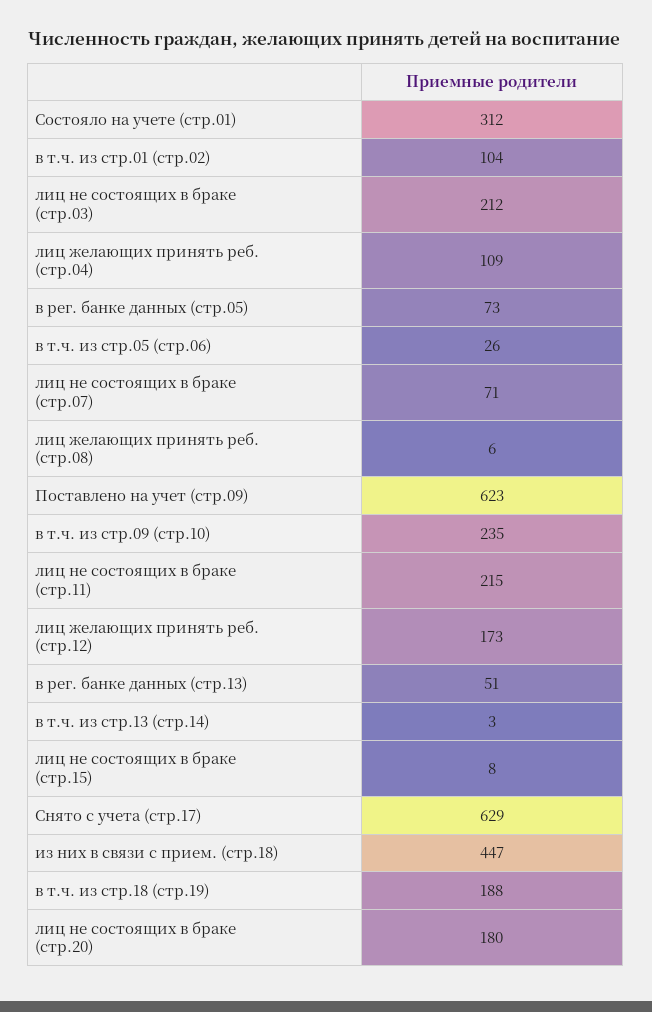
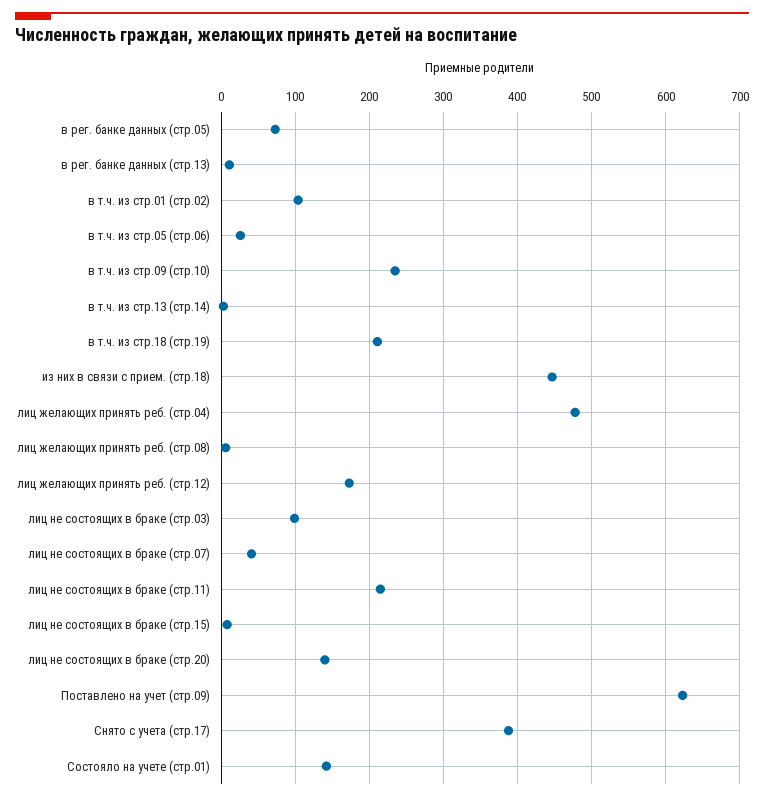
  {
-   "Состояло на учете (стр.01)": 312,
+   "Состояло на учете (стр.01)": 140,
    "в т.ч. из стр.01 (стр.02)": 104,
-   "лиц не состоящих в браке (стр.03)": 212,
+   "лиц не состоящих в браке (стр.03)": 100,
-   "лиц желающих принять реб. (стр.04)": 109,
+   "лиц желающих принять реб. (стр.04)": 480,
    "в рег. банке данных (стр.05)": 73,
    "в т.ч. из стр.05 (стр.06)": 26,
-   "лиц не состоящих в браке (стр.07)": 71,
+   "лиц не состоящих в браке (стр.07)": 40,
    "лиц желающих принять реб. (стр.08)": 6,
    "Поставлено на учет (стр.09)": 623,
    "в т.ч. из стр.09 (стр.10)": 235,
    "лиц не состоящих в браке (стр.11)": 215,
    "лиц желающих принять реб. (стр.12)": 173,
-   "в рег. банке данных (стр.13)": 51,
+   "в рег. банке данных (стр.13)": 10,
    "в т.ч. из стр.13 (стр.14)": 3,
    "лиц не состоящих в браке (стр.15)": 8,
-   "Снято с учета (стр.17)": 629,
+   "Снято с учета (стр.17)": 390,
    "из них в связи с прием. (стр.18)": 447,
-   "в т.ч. из стр.18 (стр.19)": 188,
+   "в т.ч. из стр.18 (стр.19)": 210,
-   "лиц не состоящих в браке (стр.20)": 180
+   "лиц не состоящих в браке (стр.20)": 140
  }

